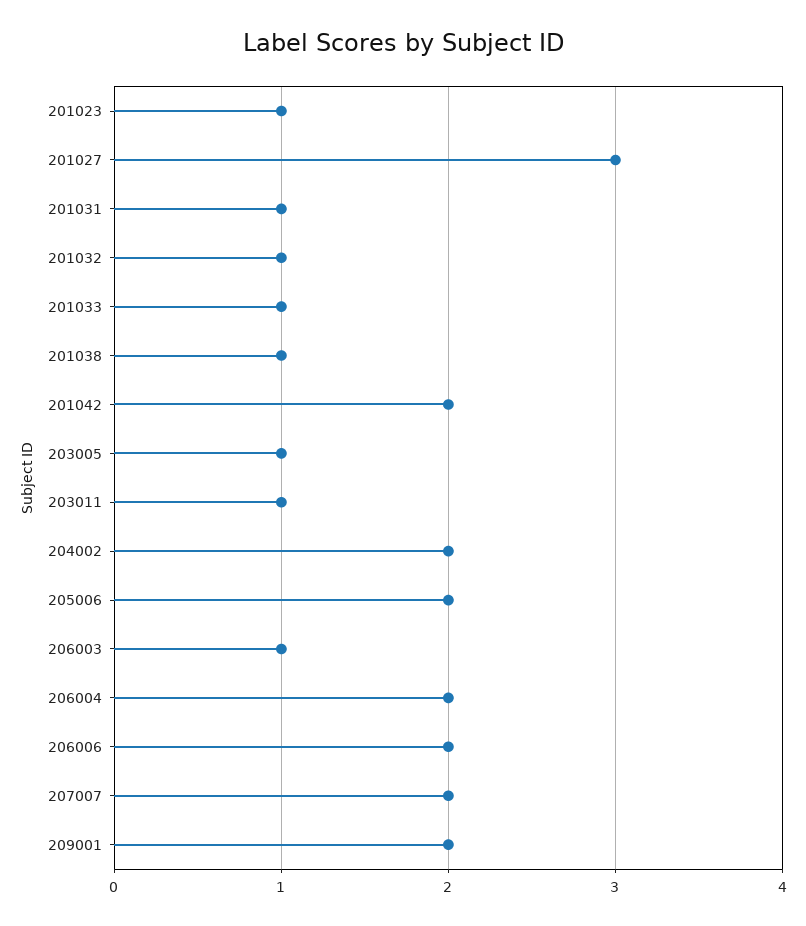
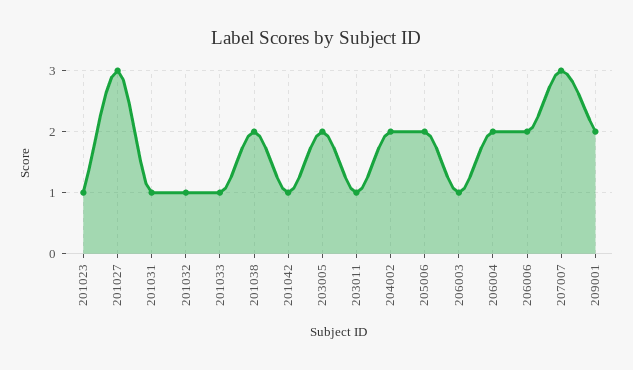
  {
    "201023": 1,
    "201027": 3,
    "201031": 1,
    "201032": 1,
    "201033": 1,
-   "201038": 1,
+   "201038": 2,
-   "201042": 2,
+   "201042": 1,
-   "203005": 1,
+   "203005": 2,
    "203011": 1,
    "204002": 2,
    "205006": 2,
    "206003": 1,
    "206004": 2,
    "206006": 2,
-   "207007": 2,
+   "207007": 3,
    "209001": 2
  }

